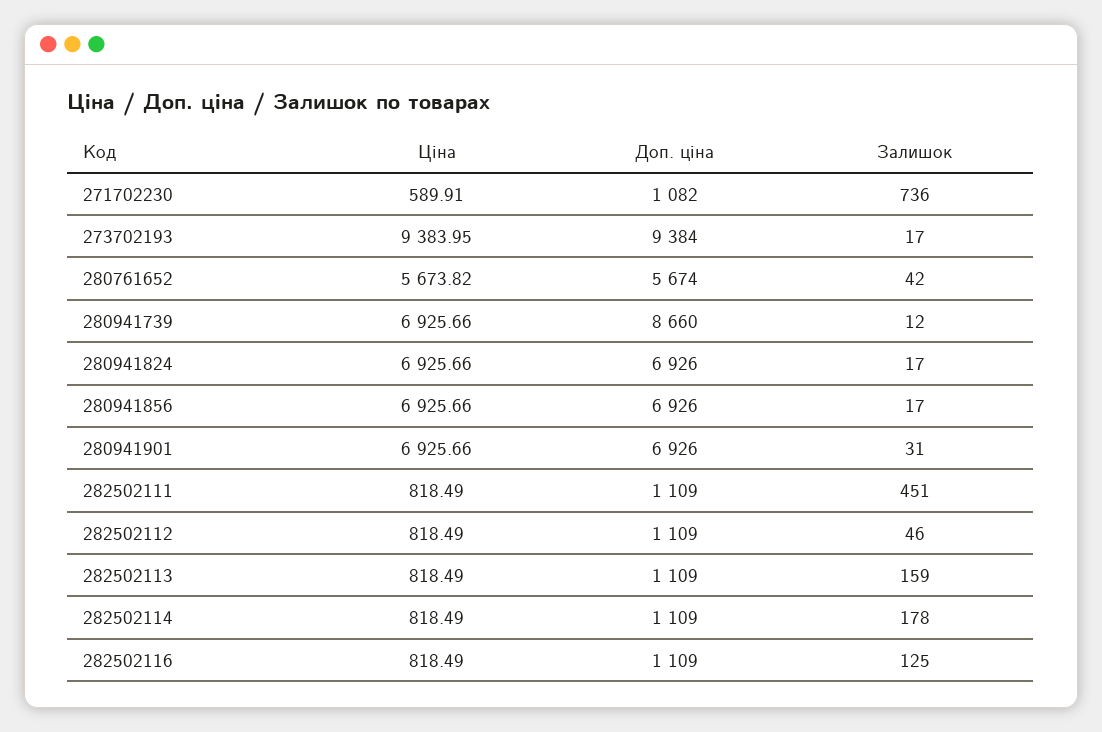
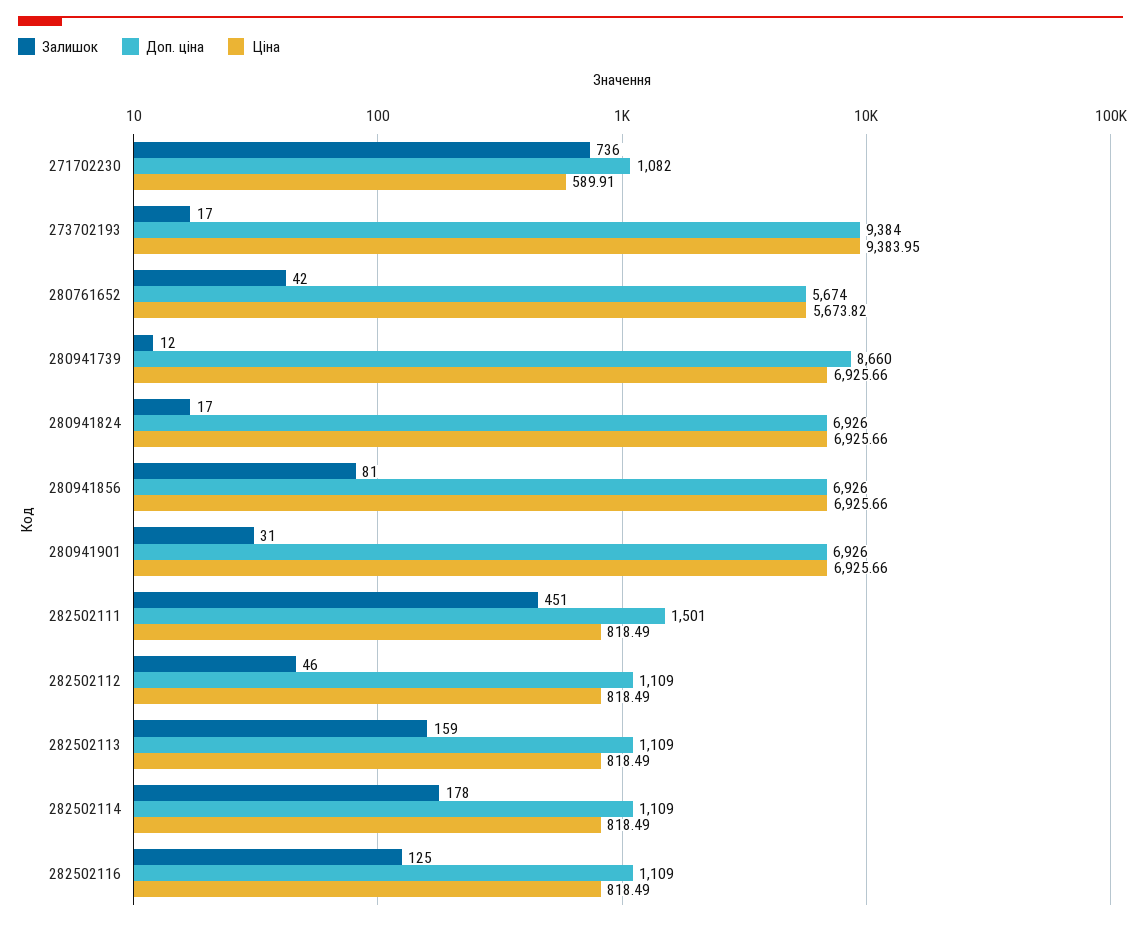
  {
    "Ціна": {
      "271702230": 589.91,
      "273702193": 9383.95,
      "280761652": 5673.82,
      "280941739": 6925.66,
      "280941824": 6925.66,
      "280941856": 6925.66,
      "280941901": 6925.66,
      "282502111": 818.49,
      "282502112": 818.49,
      "282502113": 818.49,
      "282502114": 818.49,
      "282502116": 818.49
    },
    "Доп. ціна": {
      "271702230": 1082,
      "273702193": 9384,
      "280761652": 5674,
      "280941739": 8660,
      "280941824": 6926,
      "280941856": 6926,
      "280941901": 6926,
-     "282502111": 1109,
+     "282502111": 1501,
      "282502112": 1109,
      "282502113": 1109,
      "282502114": 1109,
      "282502116": 1109
    },
    "Залишок": {
      "271702230": 736,
      "273702193": 17,
      "280761652": 42,
      "280941739": 12,
      "280941824": 17,
-     "280941856": 17,
+     "280941856": 81,
      "280941901": 31,
      "282502111": 451,
      "282502112": 46,
      "282502113": 159,
      "282502114": 178,
      "282502116": 125
    }
  }

